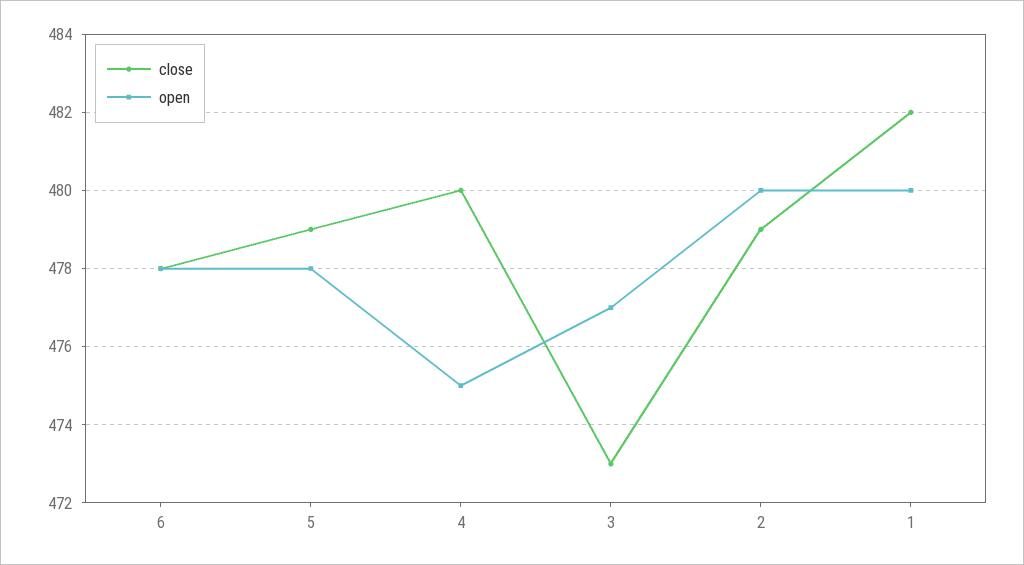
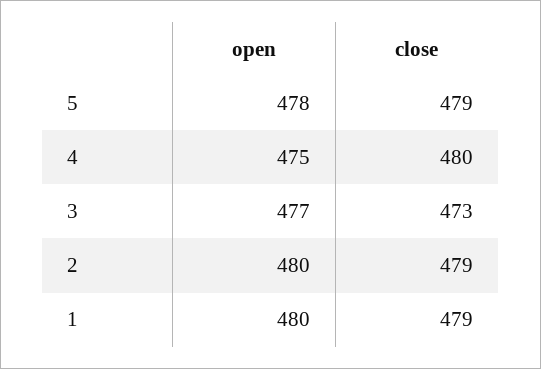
  {
    "close": {
-     "6": 478,
      "5": 479,
      "4": 480,
      "3": 473,
      "2": 479,
-     "1": 482
+     "1": 479
    },
    "open": {
-     "6": 478,
      "5": 478,
      "4": 475,
      "3": 477,
      "2": 480,
      "1": 480
    }
  }

